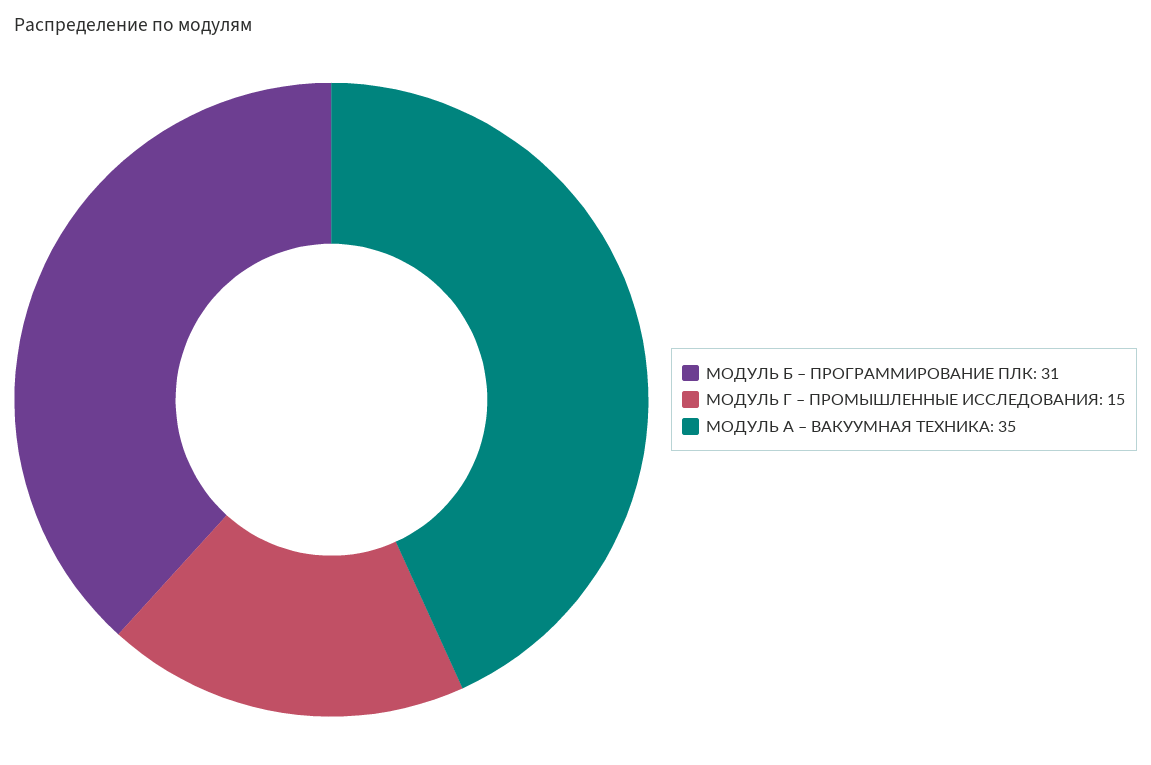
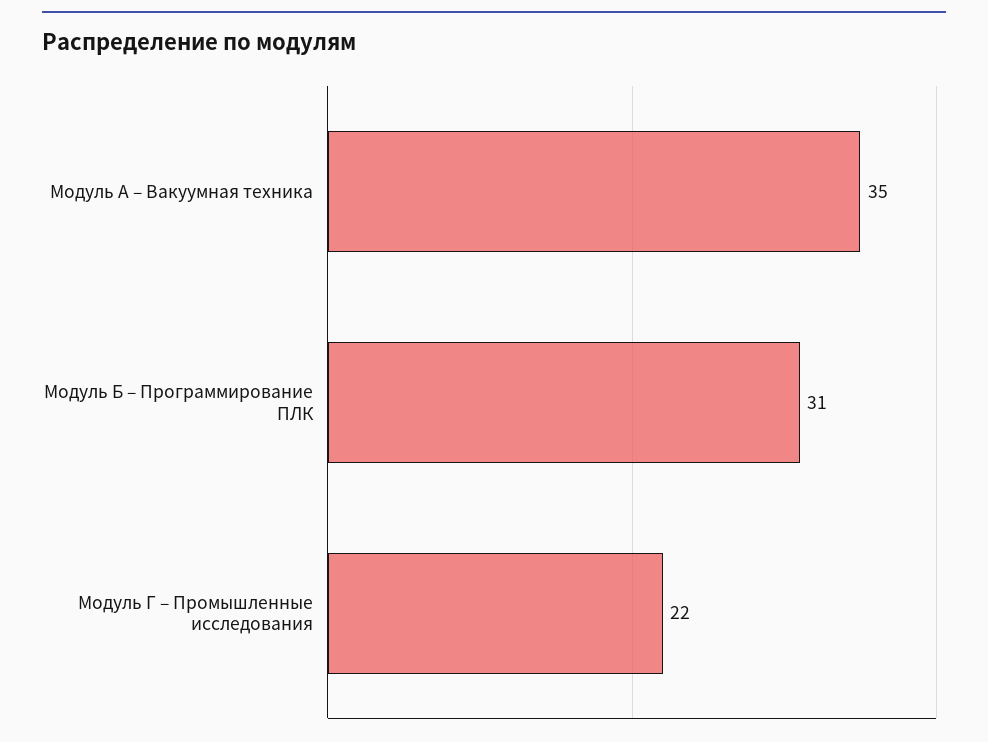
  {
    "МОДУЛЬ Б – ПРОГРАММИРОВАНИЕ ПЛК": 31,
-   "МОДУЛЬ Г – ПРОМЫШЛЕННЫЕ ИССЛЕДОВАНИЯ": 15,
+   "МОДУЛЬ Г – ПРОМЫШЛЕННЫЕ ИССЛЕДОВАНИЯ": 22,
    "МОДУЛЬ А – ВАКУУМНАЯ ТЕХНИКА": 35
  }

